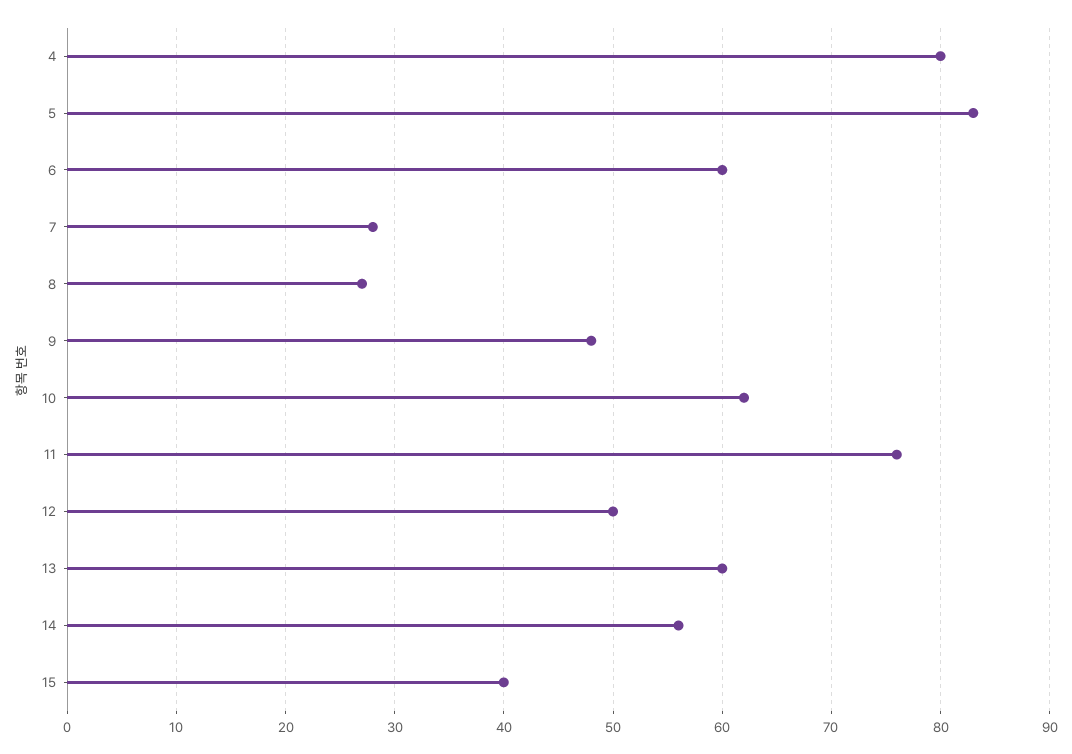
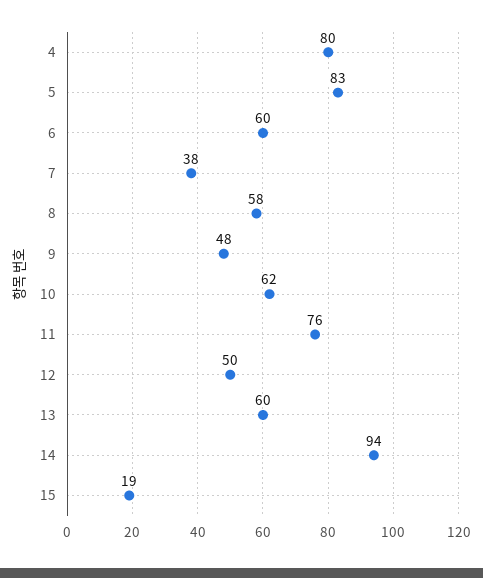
  {
    "4": 80,
    "5": 83,
    "6": 60,
-   "7": 28,
+   "7": 38,
-   "8": 27,
+   "8": 58,
    "9": 48,
    "10": 62,
    "11": 76,
    "12": 50,
    "13": 60,
-   "14": 56,
+   "14": 94,
-   "15": 40
+   "15": 19
  }

